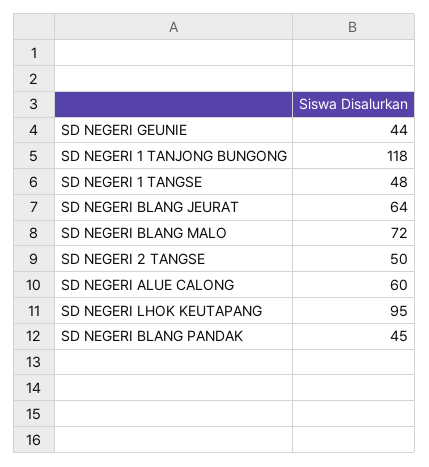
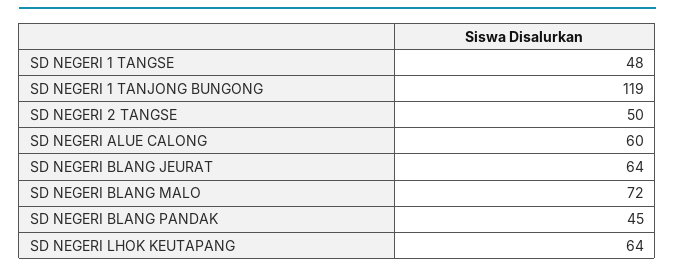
  {
-   "SD NEGERI GEUNIE": 44,
-   "SD NEGERI 1 TANJONG BUNGONG": 118,
+   "SD NEGERI 1 TANJONG BUNGONG": 119,
    "SD NEGERI 1 TANGSE": 48,
    "SD NEGERI BLANG JEURAT": 64,
    "SD NEGERI BLANG MALO": 72,
    "SD NEGERI 2 TANGSE": 50,
    "SD NEGERI ALUE CALONG": 60,
-   "SD NEGERI LHOK KEUTAPANG": 95,
+   "SD NEGERI LHOK KEUTAPANG": 64,
    "SD NEGERI BLANG PANDAK": 45
  }

